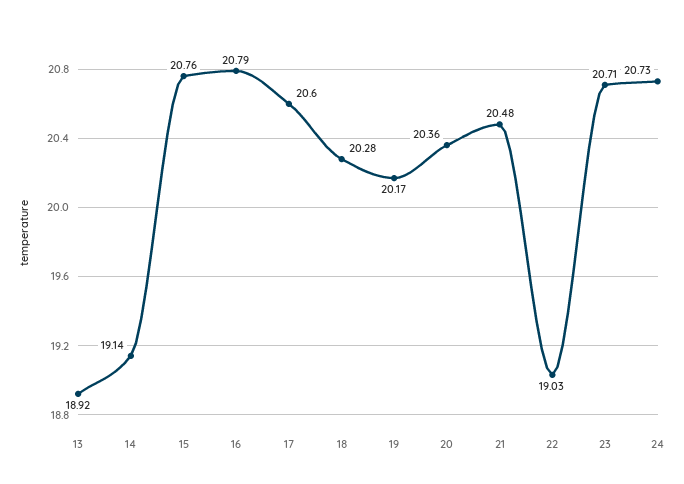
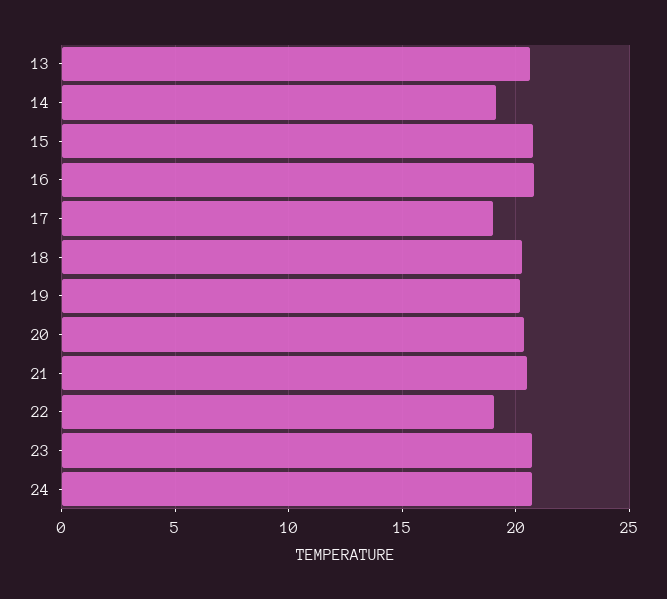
  {
-   "13": 18.92,
+   "13": 20.5,
    "14": 19.14,
    "15": 20.76,
    "16": 20.79,
-   "17": 20.6,
+   "17": 19,
    "18": 20.28,
    "19": 20.17,
    "20": 20.36,
    "21": 20.48,
    "22": 19.03,
    "23": 20.71,
    "24": 20.73
  }

